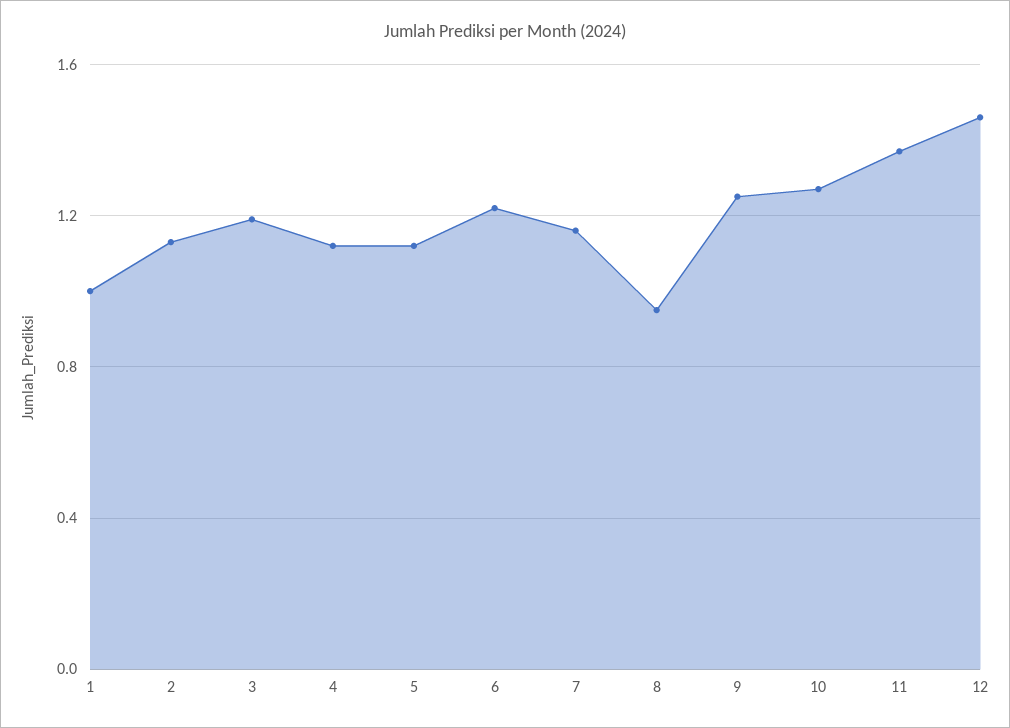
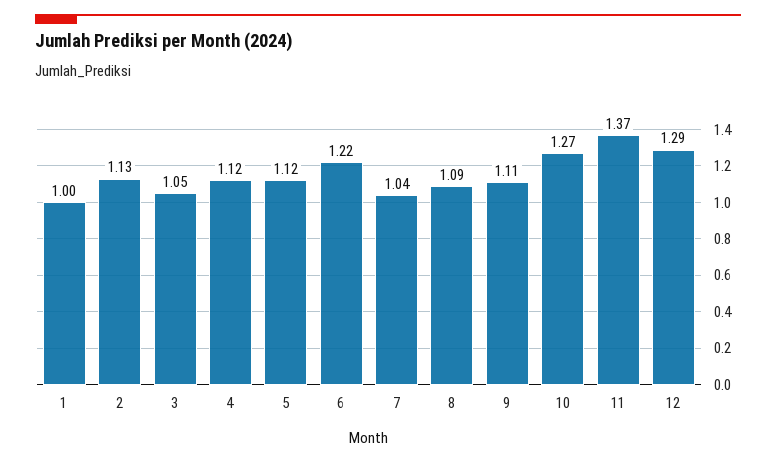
  {
    "1": 1,
    "2": 1.13,
-   "3": 1.2,
+   "3": 1.05,
    "4": 1.12,
    "5": 1.12,
    "6": 1.22,
-   "7": 1.15,
+   "7": 1.04,
-   "8": 0.95,
+   "8": 1.09,
-   "9": 1.25,
+   "9": 1.11,
    "10": 1.27,
    "11": 1.37,
-   "12": 1.45
+   "12": 1.29
  }

